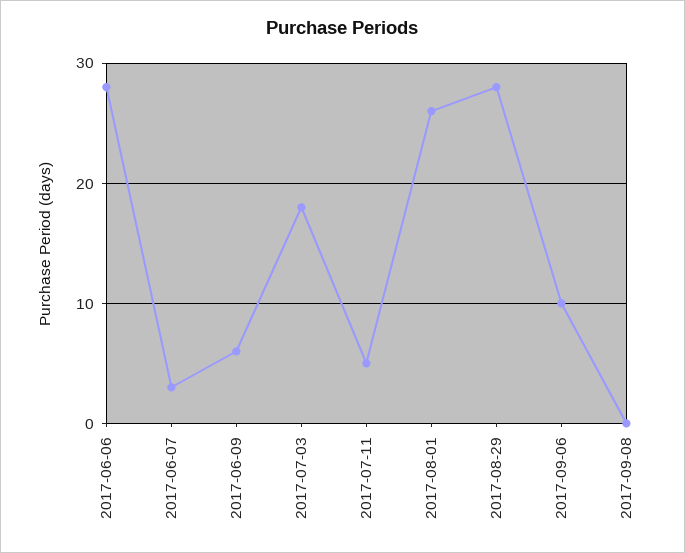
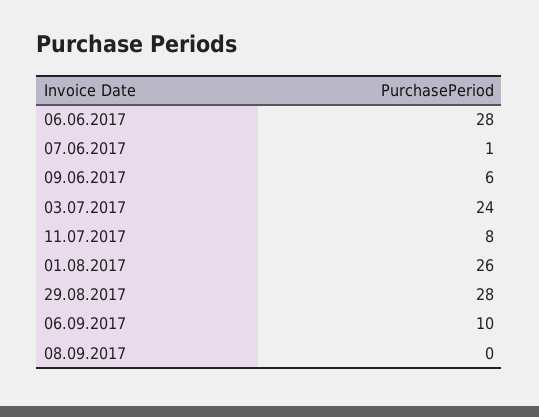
  {
    "2017-06-06": 28,
-   "2017-06-07": 3,
+   "2017-06-07": 1,
    "2017-06-09": 6,
-   "2017-07-03": 18,
+   "2017-07-03": 24,
-   "2017-07-11": 5,
+   "2017-07-11": 8,
    "2017-08-01": 26,
    "2017-08-29": 28,
    "2017-09-06": 10,
    "2017-09-08": 0
  }

